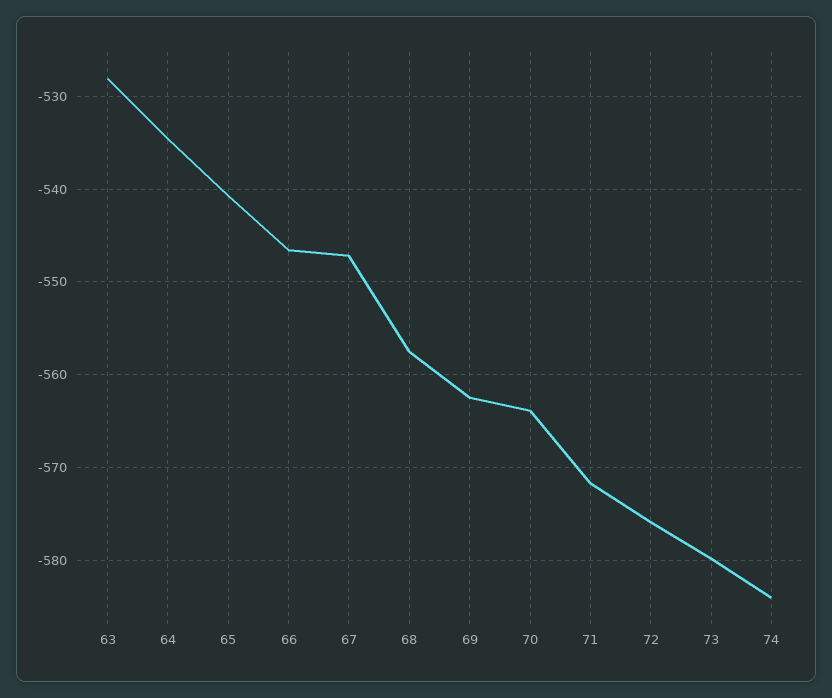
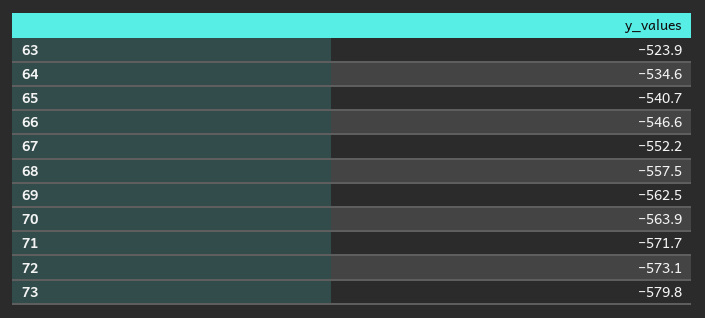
  {
-   "63": -528,
+   "63": -523.9,
    "64": -534.6,
    "65": -540.7,
    "66": -546.6,
-   "67": -547,
+   "67": -552.2,
    "68": -557.5,
    "69": -562.5,
    "70": -563.9,
    "71": -571.7,
-   "72": -576,
+   "72": -573.1,
-   "73": -579.8,
+   "73": -579.8
-   "74": -584
  }

